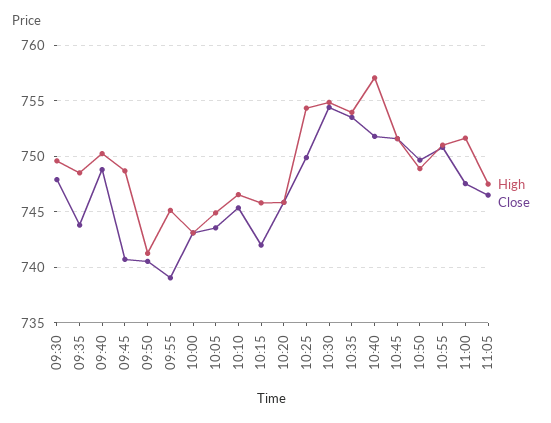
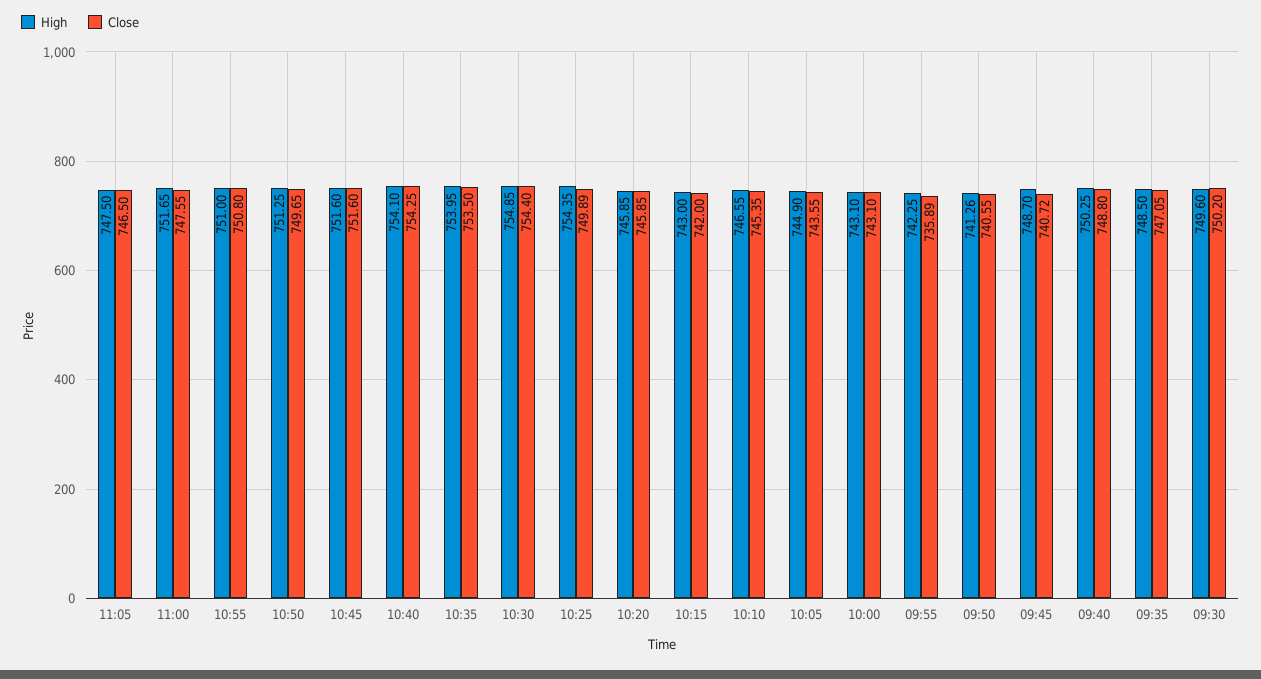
  {
    "High": {
      "09:30": 749.6,
      "09:35": 748.5,
      "09:40": 750.25,
      "09:45": 748.7,
      "09:50": 741.26,
-     "09:55": 745,
+     "09:55": 742.25,
      "10:00": 743.1,
      "10:05": 744.9,
      "10:10": 746.55,
-     "10:15": 746,
+     "10:15": 743,
      "10:20": 745.85,
      "10:25": 754.35,
      "10:30": 754.85,
      "10:35": 753.95,
-     "10:40": 757,
+     "10:40": 754.1,
      "10:45": 751.6,
-     "10:50": 749,
+     "10:50": 751.25,
      "10:55": 751,
      "11:00": 751.65,
      "11:05": 747.5
    },
    "Close": {
-     "09:30": 748,
+     "09:30": 750.2,
-     "09:35": 744,
+     "09:35": 747.05,
      "09:40": 748.8,
      "09:45": 740.72,
      "09:50": 740.55,
-     "09:55": 739,
+     "09:55": 735.89,
      "10:00": 743.1,
      "10:05": 743.55,
      "10:10": 745.35,
      "10:15": 742,
      "10:20": 745.85,
      "10:25": 749.89,
      "10:30": 754.4,
      "10:35": 753.5,
-     "10:40": 752,
+     "10:40": 754.25,
      "10:45": 751.6,
      "10:50": 749.65,
      "10:55": 750.8,
      "11:00": 747.55,
      "11:05": 746.5
    }
  }

